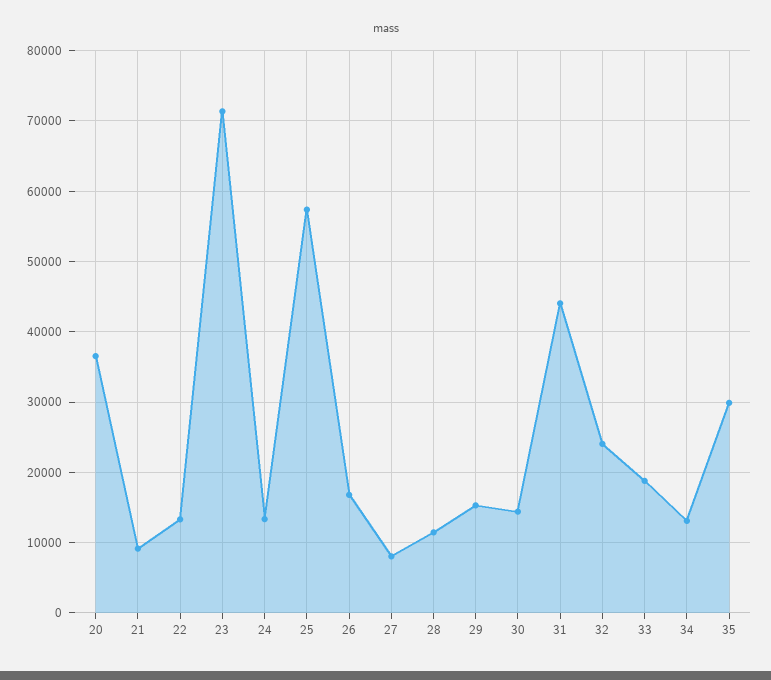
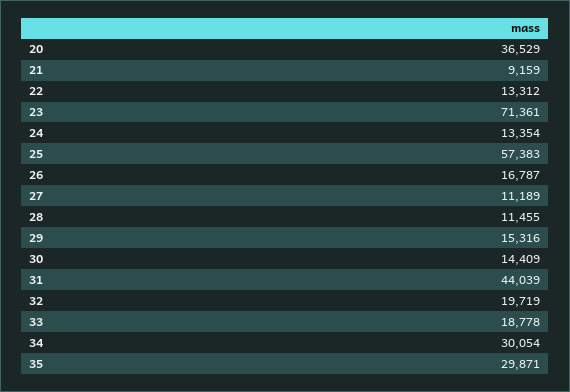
  {
    "20": 36529,
    "21": 9159,
    "22": 13312,
    "23": 71361,
    "24": 13354,
    "25": 57383,
    "26": 16787,
-   "27": 8000,
+   "27": 11189,
    "28": 11455,
    "29": 15316,
    "30": 14409,
    "31": 44039,
-   "32": 24000,
+   "32": 19719,
    "33": 18778,
-   "34": 13000,
+   "34": 30054,
    "35": 29871
  }

